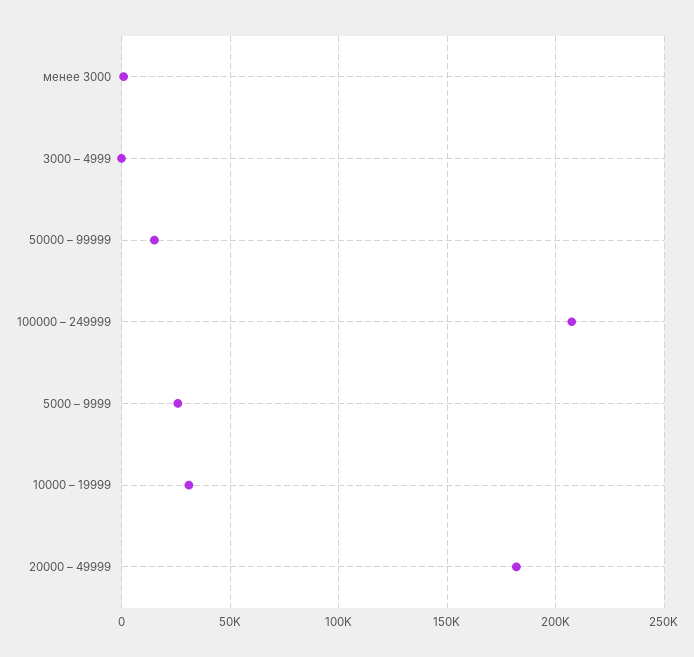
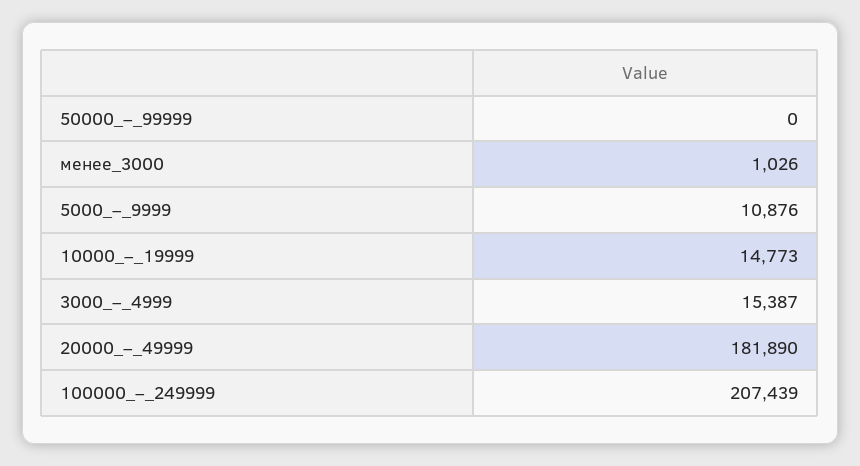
  {
    "менее 3000": 1026,
-   "3000 – 4999": 0,
+   "3000 – 4999": 15387,
-   "50000 – 99999": 15000,
+   "50000 – 99999": 0,
    "100000 – 249999": 207439,
-   "5000 – 9999": 25000,
+   "5000 – 9999": 10876,
-   "10000 – 19999": 30000,
+   "10000 – 19999": 14773,
    "20000 – 49999": 181890
  }

